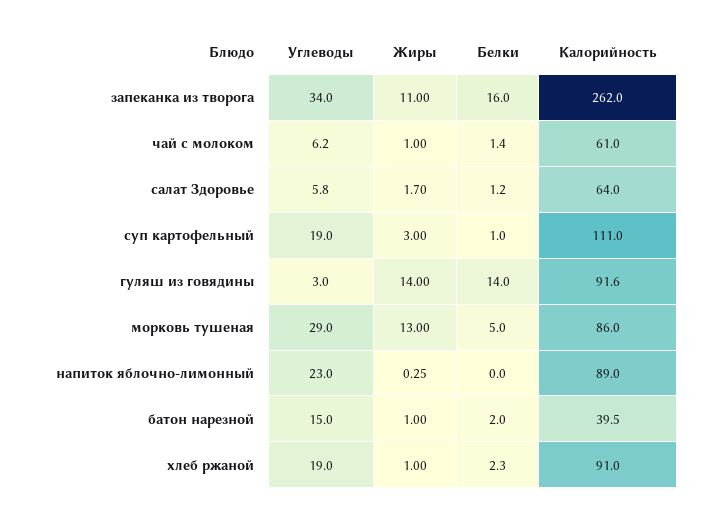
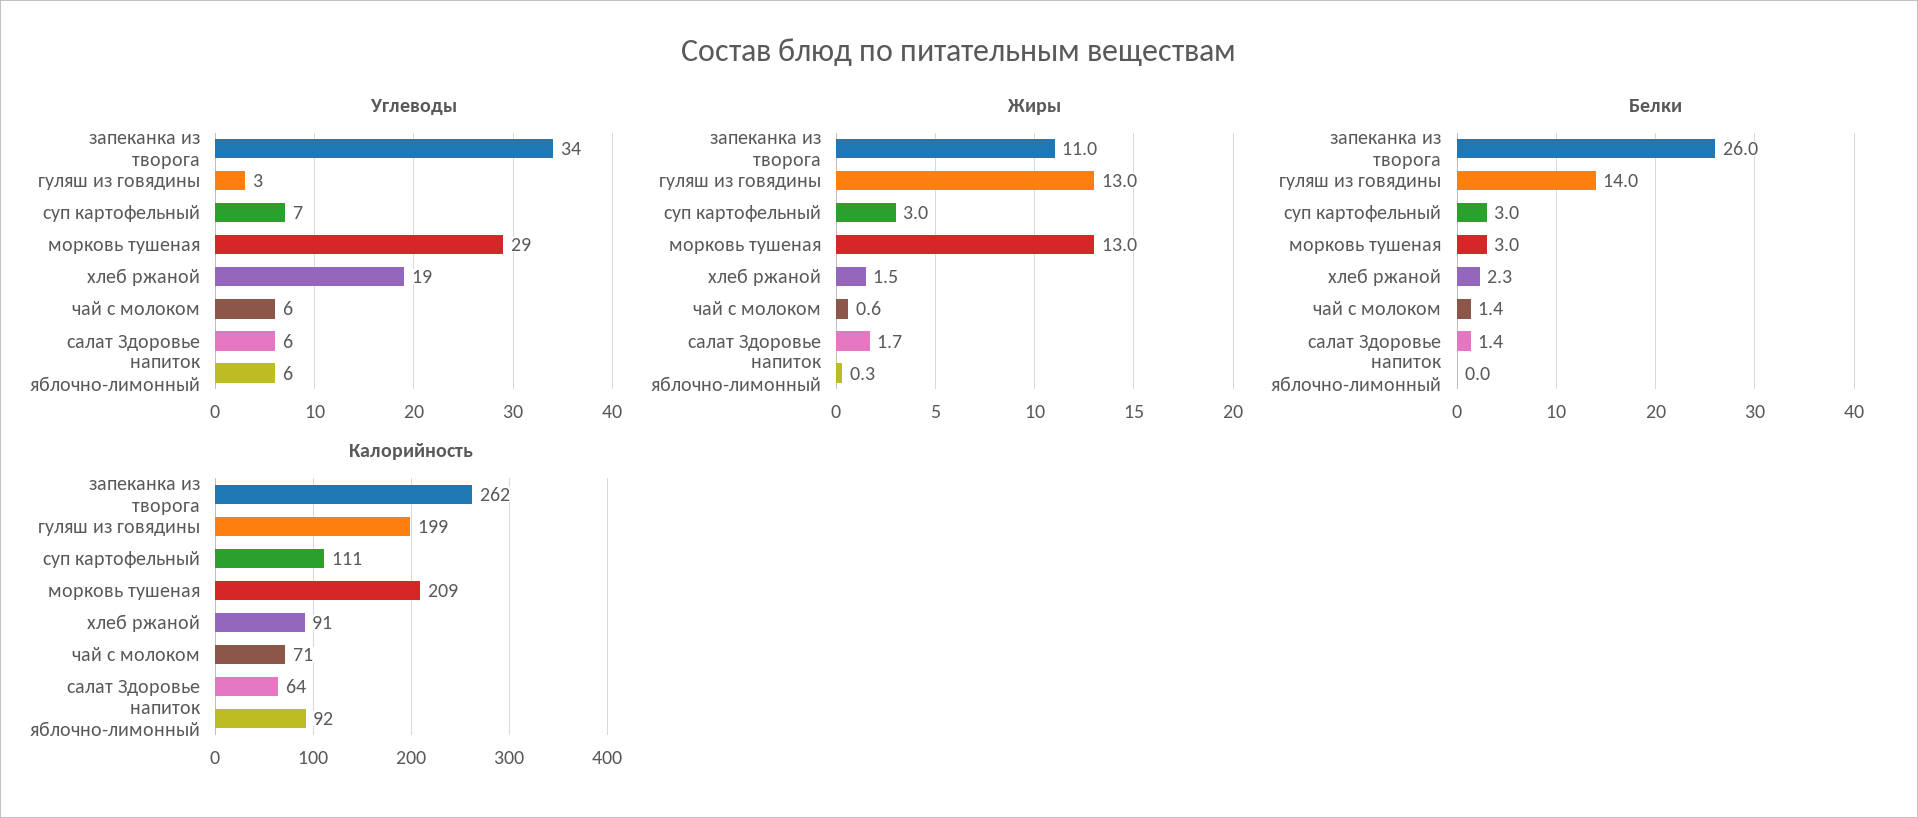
  {
    "Углеводы": {
      "запеканка из творога": 34,
      "чай с молоком": 6.2,
      "салат Здоровье": 5.8,
-     "суп картофельный": 19,
+     "суп картофельный": 7,
      "гуляш из говядины": 3,
      "морковь тушеная": 29,
-     "напиток яблочно-лимонный": 23,
+     "напиток яблочно-лимонный": 6,
-     "батон нарезной": 15,
      "хлеб ржаной": 19
    },
    "Жиры": {
      "запеканка из творога": 11,
-     "чай с молоком": 1,
+     "чай с молоком": 0.6,
      "салат Здоровье": 1.7,
      "суп картофельный": 3,
-     "гуляш из говядины": 14,
+     "гуляш из говядины": 13,
      "морковь тушеная": 13,
      "напиток яблочно-лимонный": 0.25,
-     "батон нарезной": 1,
-     "хлеб ржаной": 1
+     "хлеб ржаной": 1.5
    },
    "Белки": {
-     "запеканка из творога": 16,
+     "запеканка из творога": 26,
      "чай с молоком": 1.4,
-     "салат Здоровье": 1.2,
+     "салат Здоровье": 1.4,
-     "суп картофельный": 1,
+     "суп картофельный": 3,
      "гуляш из говядины": 14,
-     "морковь тушеная": 5,
+     "морковь тушеная": 3,
      "напиток яблочно-лимонный": 0,
-     "батон нарезной": 2,
      "хлеб ржаной": 2.3
    },
    "Калорийность": {
      "запеканка из творога": 262,
-     "чай с молоком": 61,
+     "чай с молоком": 71,
      "салат Здоровье": 64,
      "суп картофельный": 111,
-     "гуляш из говядины": 91.6,
+     "гуляш из говядины": 199,
-     "морковь тушеная": 86,
+     "морковь тушеная": 209,
-     "напиток яблочно-лимонный": 89,
+     "напиток яблочно-лимонный": 92,
-     "батон нарезной": 39.5,
      "хлеб ржаной": 91
    }
  }

